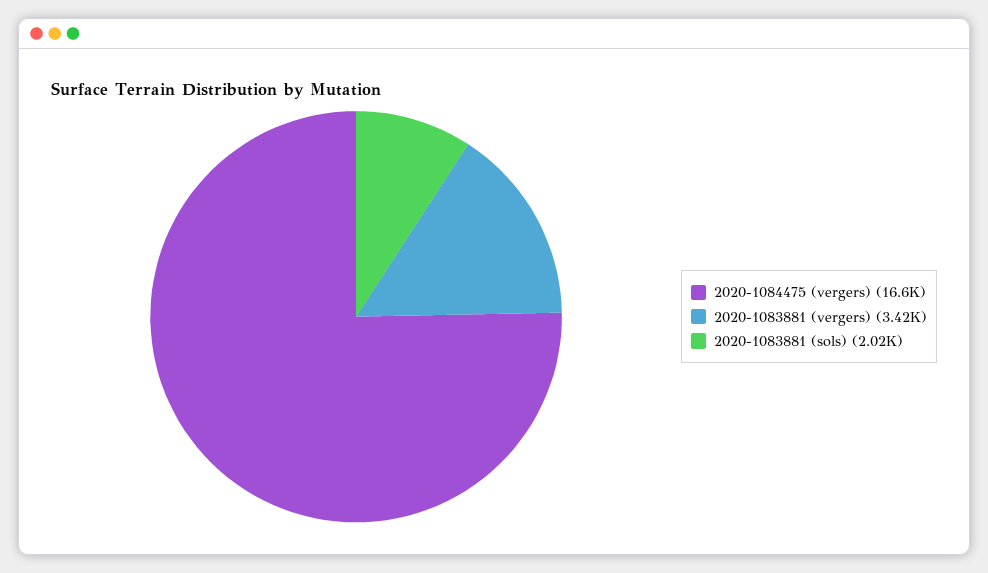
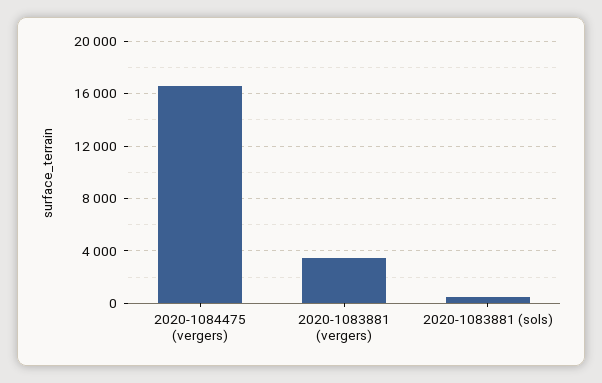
  {
    "2020-1084475 (vergers)": 16600,
    "2020-1083881 (vergers)": 3420,
-   "2020-1083881 (sols)": 2020
+   "2020-1083881 (sols)": 500
  }

